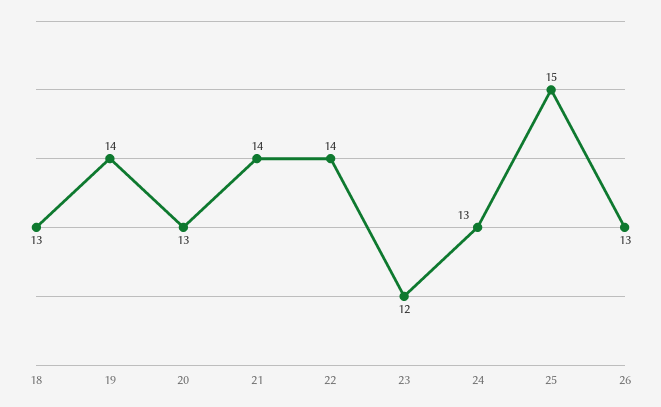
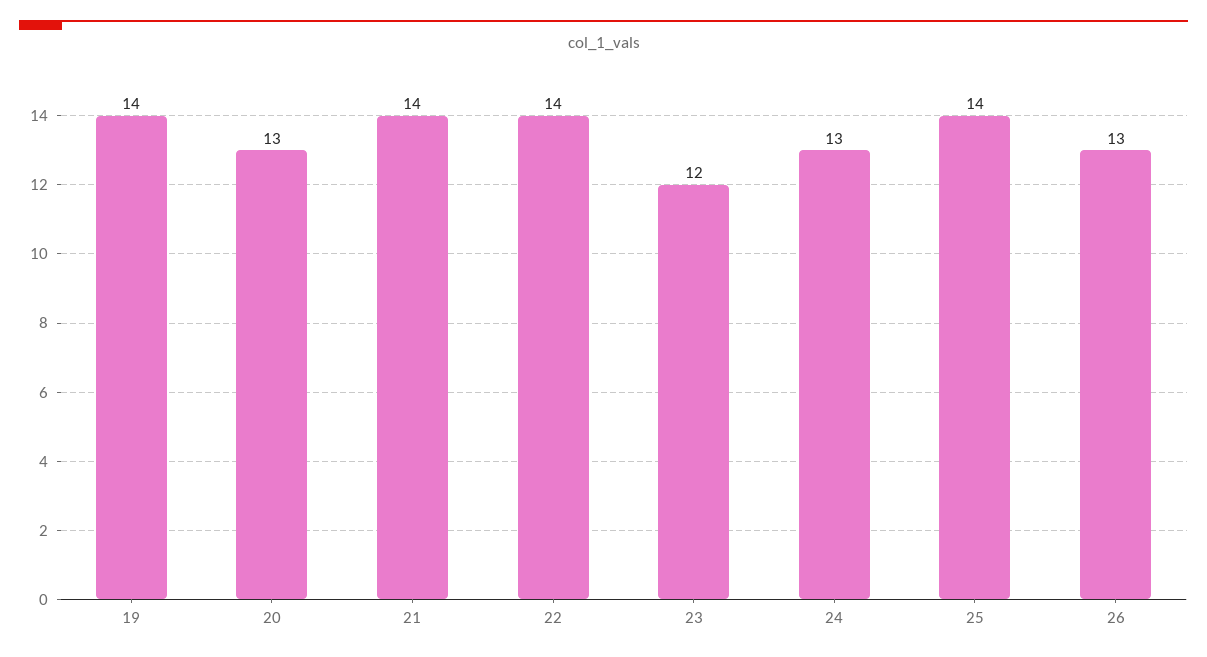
  {
-   "18": 13,
    "19": 14,
    "20": 13,
    "21": 14,
    "22": 14,
    "23": 12,
    "24": 13,
-   "25": 15,
+   "25": 14,
    "26": 13
  }

